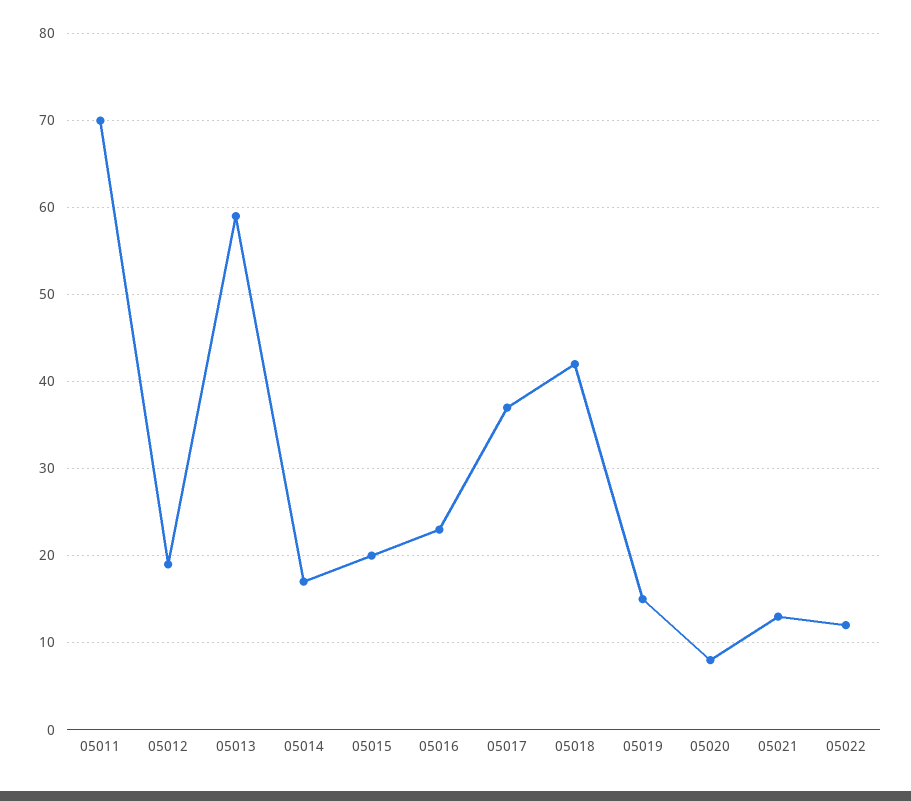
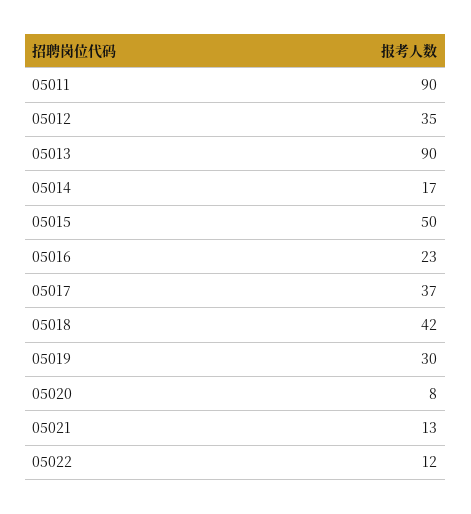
  {
-   "05011": 70,
+   "05011": 90,
-   "05012": 19,
+   "05012": 35,
-   "05013": 59,
+   "05013": 90,
    "05014": 17,
-   "05015": 20,
+   "05015": 50,
    "05016": 23,
    "05017": 37,
    "05018": 42,
-   "05019": 15,
+   "05019": 30,
    "05020": 8,
    "05021": 13,
    "05022": 12
  }

